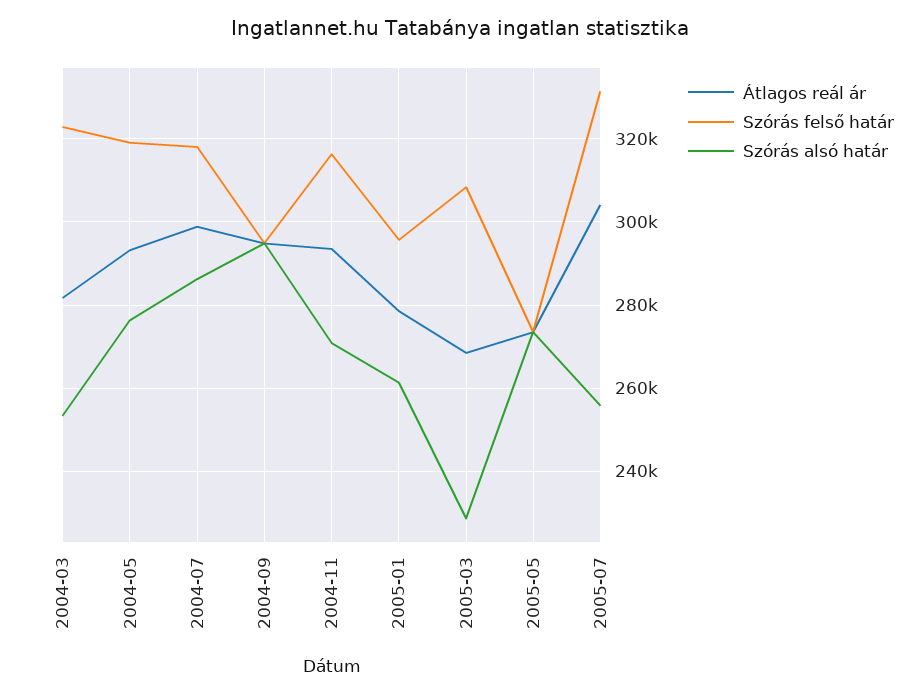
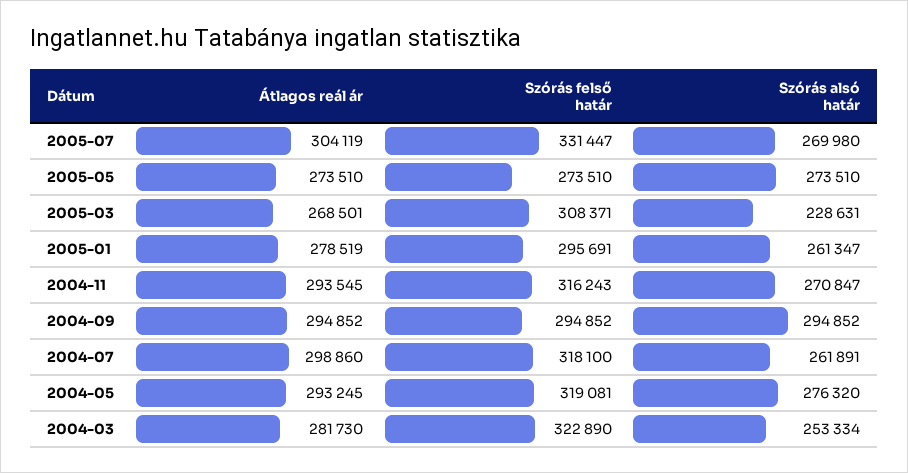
  {
    "Átlagos reál ár": {
      "2004-03": 281730,
      "2004-05": 293245,
      "2004-07": 298860,
      "2004-09": 294852,
      "2004-11": 293545,
      "2005-01": 278519,
      "2005-03": 268501,
      "2005-05": 273510,
      "2005-07": 304119
    },
    "Szórás felső határ": {
      "2004-03": 322890,
      "2004-05": 319081,
      "2004-07": 318100,
      "2004-09": 294852,
      "2004-11": 316243,
      "2005-01": 295691,
      "2005-03": 308371,
      "2005-05": 273510,
      "2005-07": 331447
    },
    "Szórás alsó határ": {
      "2004-03": 253334,
      "2004-05": 276320,
-     "2004-07": 286000,
+     "2004-07": 261891,
      "2004-09": 294852,
      "2004-11": 270847,
      "2005-01": 261347,
      "2005-03": 228631,
      "2005-05": 273510,
-     "2005-07": 256000
+     "2005-07": 269980
    }
  }

